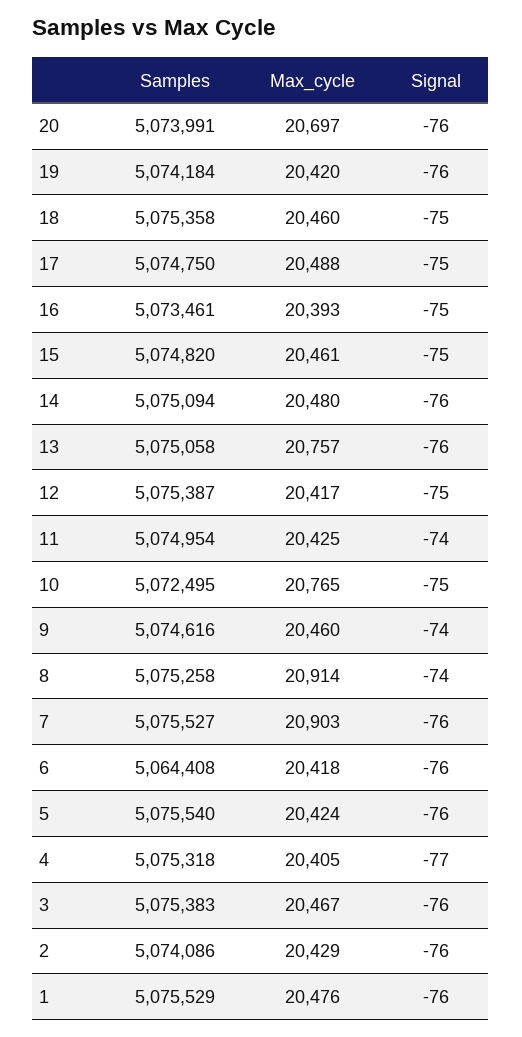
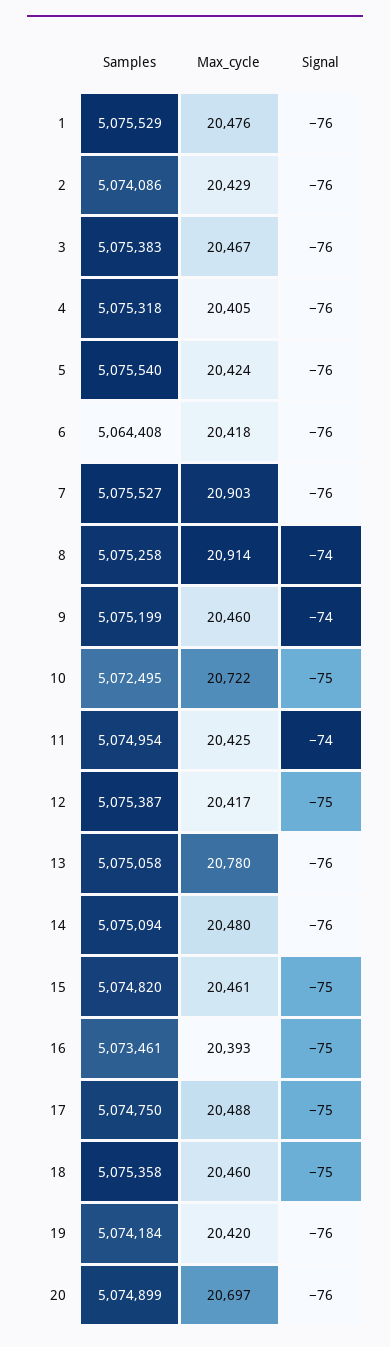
  {
    "Samples": {
-     "20": 5073991,
+     "20": 5074899,
      "19": 5074184,
      "18": 5075358,
      "17": 5074750,
      "16": 5073461,
      "15": 5074820,
      "14": 5075094,
      "13": 5075058,
      "12": 5075387,
      "11": 5074954,
      "10": 5072495,
-     "9": 5074616,
+     "9": 5075199,
      "8": 5075258,
      "7": 5075527,
      "6": 5064408,
      "5": 5075540,
      "4": 5075318,
      "3": 5075383,
      "2": 5074086,
      "1": 5075529
    },
    "Max_cycle": {
      "20": 20697,
      "19": 20420,
      "18": 20460,
      "17": 20488,
      "16": 20393,
      "15": 20461,
      "14": 20480,
-     "13": 20757,
+     "13": 20780,
      "12": 20417,
      "11": 20425,
-     "10": 20765,
+     "10": 20722,
      "9": 20460,
      "8": 20914,
      "7": 20903,
      "6": 20418,
      "5": 20424,
      "4": 20405,
      "3": 20467,
      "2": 20429,
      "1": 20476
    },
    "Signal": {
      "20": -76,
      "19": -76,
      "18": -75,
      "17": -75,
      "16": -75,
      "15": -75,
      "14": -76,
      "13": -76,
      "12": -75,
      "11": -74,
      "10": -75,
      "9": -74,
      "8": -74,
      "7": -76,
      "6": -76,
      "5": -76,
-     "4": -77,
+     "4": -76,
      "3": -76,
      "2": -76,
      "1": -76
    }
  }

